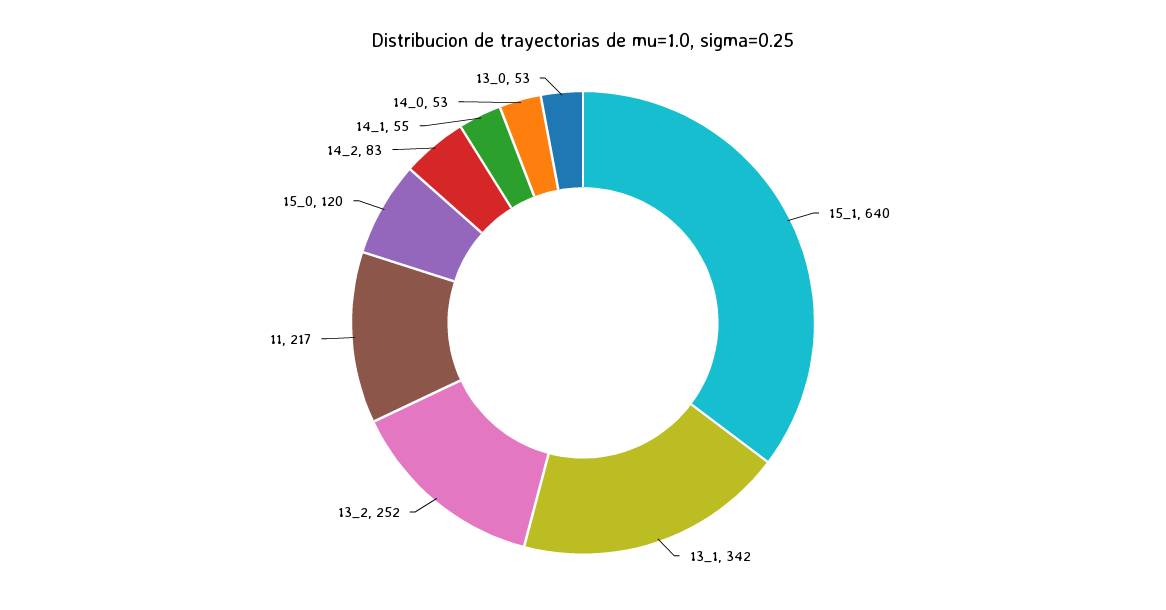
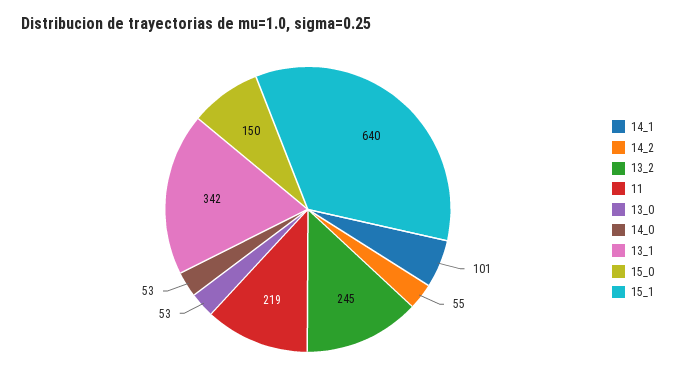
  {
    "15_1": 640,
    "13_1": 342,
-   "13_2": 252,
+   "13_2": 245,
-   "11": 217,
+   "11": 219,
-   "15_0": 120,
+   "15_0": 150,
-   "14_2": 83,
+   "14_2": 55,
-   "14_1": 55,
+   "14_1": 101,
    "14_0": 53,
    "13_0": 53
  }

